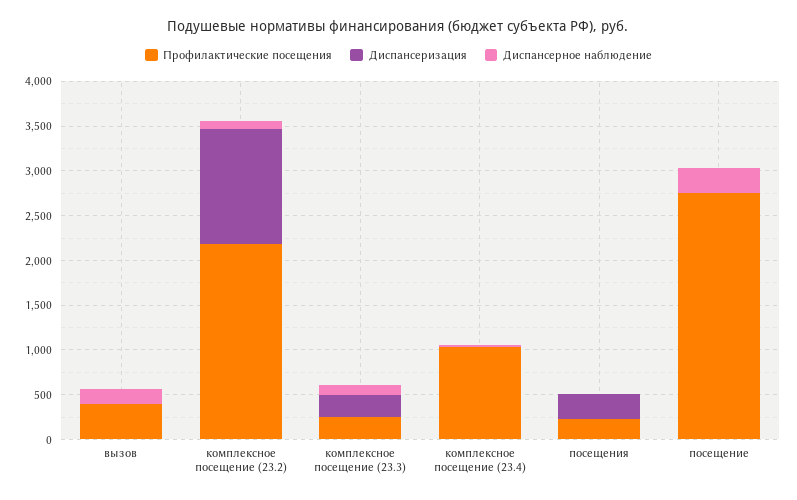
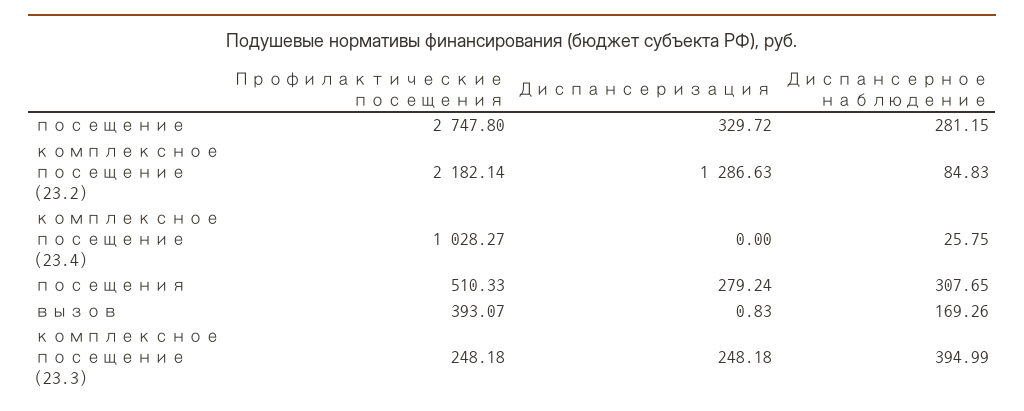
  {
    "Профилактические посещения": {
      "вызов": 393.07,
      "комплексное посещение (23.2)": 2182.14,
      "комплексное посещение (23.3)": 248.18,
      "комплексное посещение (23.4)": 1028.27,
-     "посещения": 200,
+     "посещения": 510.33,
      "посещение": 2747.8
    },
    "Диспансеризация": {
      "вызов": 0.83,
      "комплексное посещение (23.2)": 1286.63,
      "комплексное посещение (23.3)": 248.18,
      "комплексное посещение (23.4)": 0,
      "посещения": 279.24,
-     "посещение": 0
+     "посещение": 329.72
    },
    "Диспансерное наблюдение": {
      "вызов": 169.26,
      "комплексное посещение (23.2)": 84.83,
-     "комплексное посещение (23.3)": 100,
+     "комплексное посещение (23.3)": 394.99,
      "комплексное посещение (23.4)": 25.75,
-     "посещения": 0,
+     "посещения": 307.65,
      "посещение": 281.15
    }
  }

